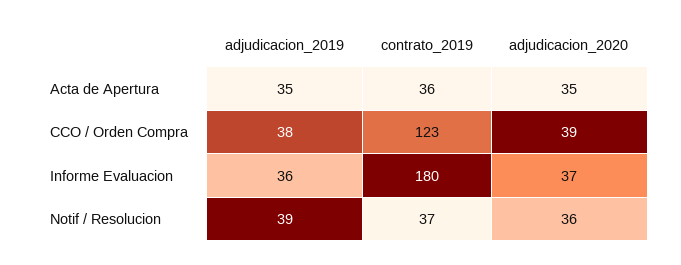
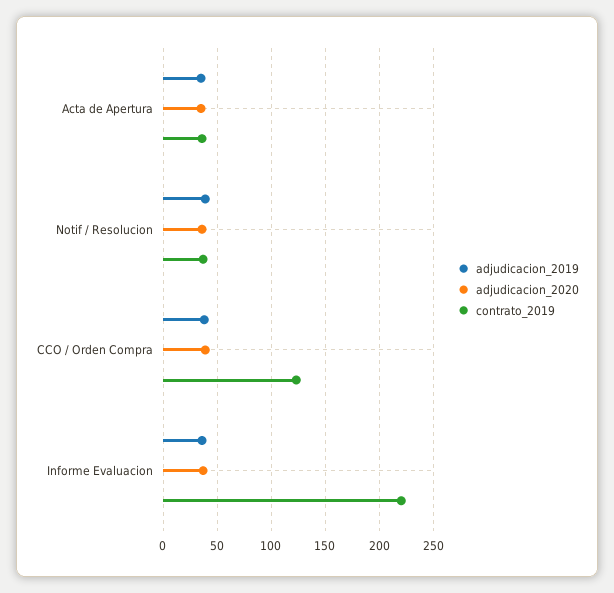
  {
    "adjudicacion_2019": {
      "Acta de Apertura": 35,
      "CCO / Orden Compra": 38,
      "Informe Evaluacion": 36,
      "Notif / Resolucion": 39
    },
    "contrato_2019": {
      "Acta de Apertura": 36,
      "CCO / Orden Compra": 123,
-     "Informe Evaluacion": 180,
+     "Informe Evaluacion": 220,
      "Notif / Resolucion": 37
    },
    "adjudicacion_2020": {
      "Acta de Apertura": 35,
      "CCO / Orden Compra": 39,
      "Informe Evaluacion": 37,
      "Notif / Resolucion": 36
    }
  }

